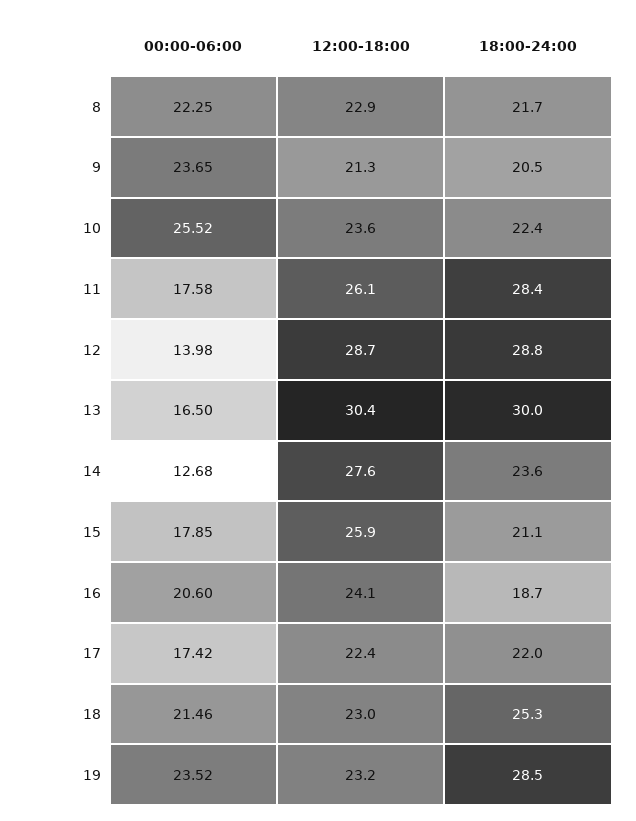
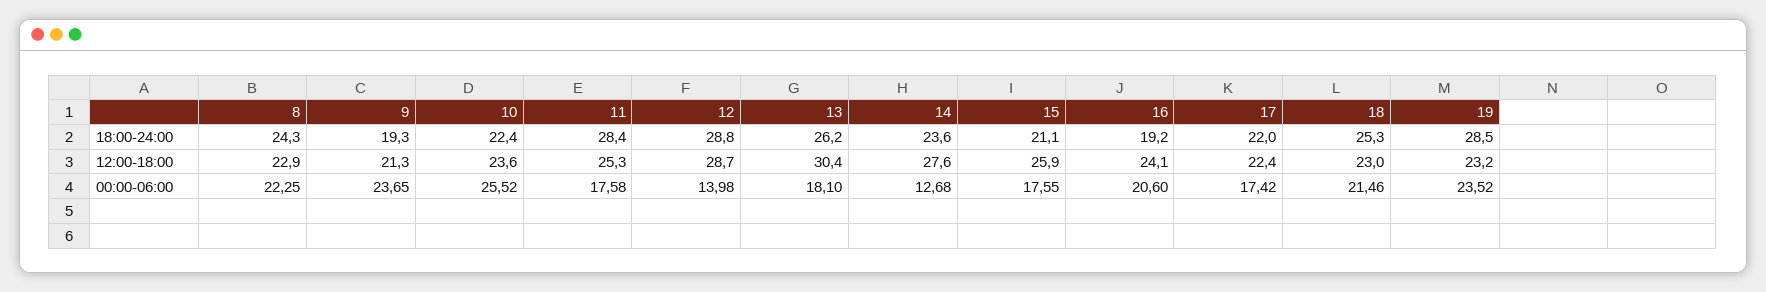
  {
    "00:00-06:00": {
      "8": 22.25,
      "9": 23.65,
      "10": 25.52,
      "11": 17.58,
      "12": 13.98,
-     "13": 16.5,
+     "13": 18.1,
      "14": 12.68,
-     "15": 17.85,
+     "15": 17.55,
      "16": 20.6,
      "17": 17.42,
      "18": 21.46,
      "19": 23.52
    },
    "12:00-18:00": {
      "8": 22.9,
      "9": 21.3,
      "10": 23.6,
-     "11": 26.1,
+     "11": 25.3,
      "12": 28.7,
      "13": 30.4,
      "14": 27.6,
      "15": 25.9,
      "16": 24.1,
      "17": 22.4,
      "18": 23,
      "19": 23.2
    },
    "18:00-24:00": {
-     "8": 21.7,
+     "8": 24.3,
-     "9": 20.5,
+     "9": 19.3,
      "10": 22.4,
      "11": 28.4,
      "12": 28.8,
-     "13": 30,
+     "13": 26.2,
      "14": 23.6,
      "15": 21.1,
-     "16": 18.7,
+     "16": 19.2,
      "17": 22,
      "18": 25.3,
      "19": 28.5
    }
  }

